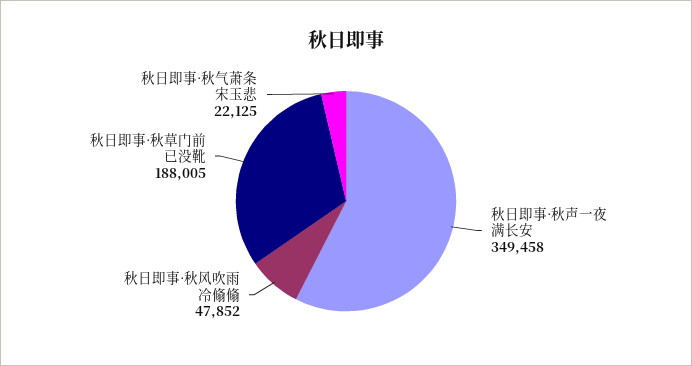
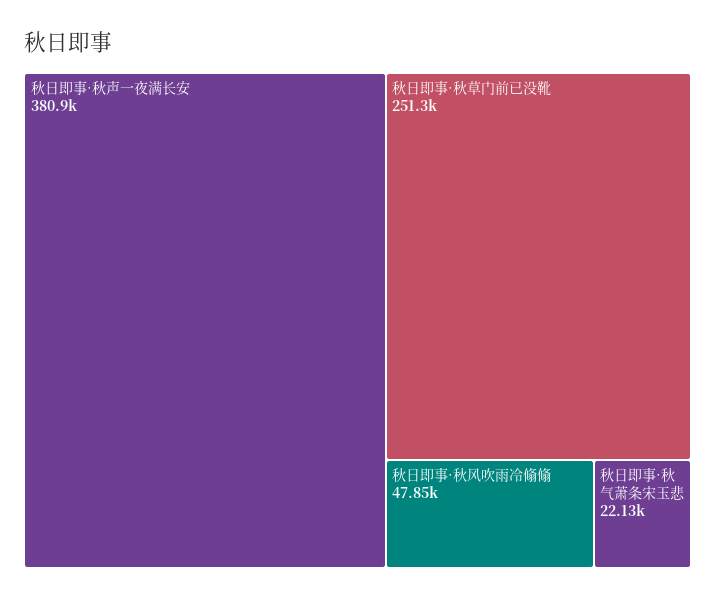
  {
-   "秋日即事·秋声一夜满长安": 349458,
+   "秋日即事·秋声一夜满长安": 380900,
    "秋日即事·秋风吹雨冷翛翛": 47852,
-   "秋日即事·秋草门前已没靴": 188005,
+   "秋日即事·秋草门前已没靴": 251300,
    "秋日即事·秋气萧条宋玉悲": 22125
  }

